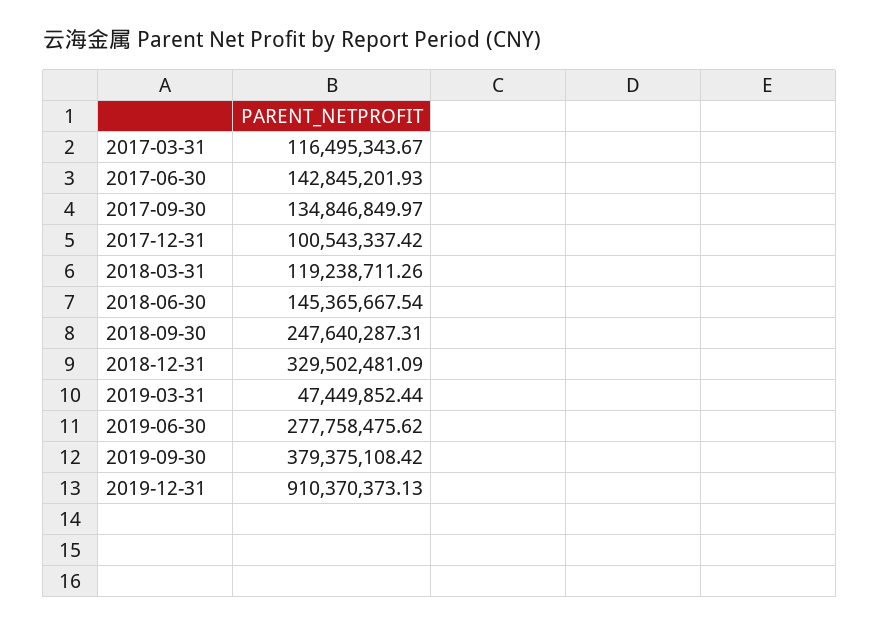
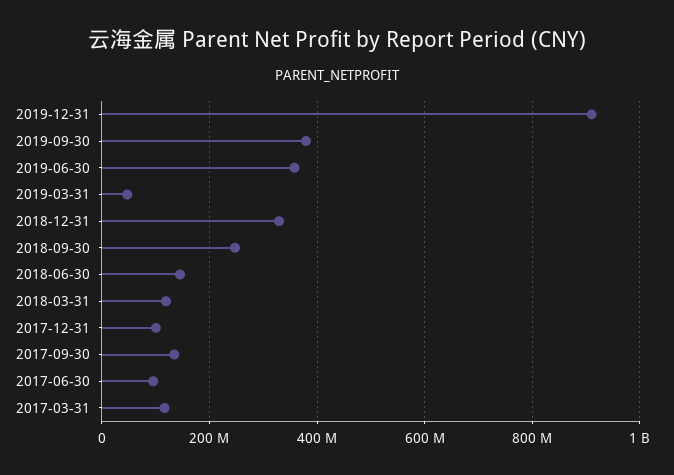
  {
    "2017-03-31": 116495343.67,
-   "2017-06-30": 142845201.93,
+   "2017-06-30": 100000000,
    "2017-09-30": 134846849.97,
    "2017-12-31": 100543337.42,
    "2018-03-31": 119238711.26,
    "2018-06-30": 145365667.54,
    "2018-09-30": 247640287.31,
    "2018-12-31": 329502481.09,
    "2019-03-31": 47449852.44,
-   "2019-06-30": 277758475.62,
+   "2019-06-30": 360000000,
    "2019-09-30": 379375108.42,
    "2019-12-31": 910370373.13
  }

